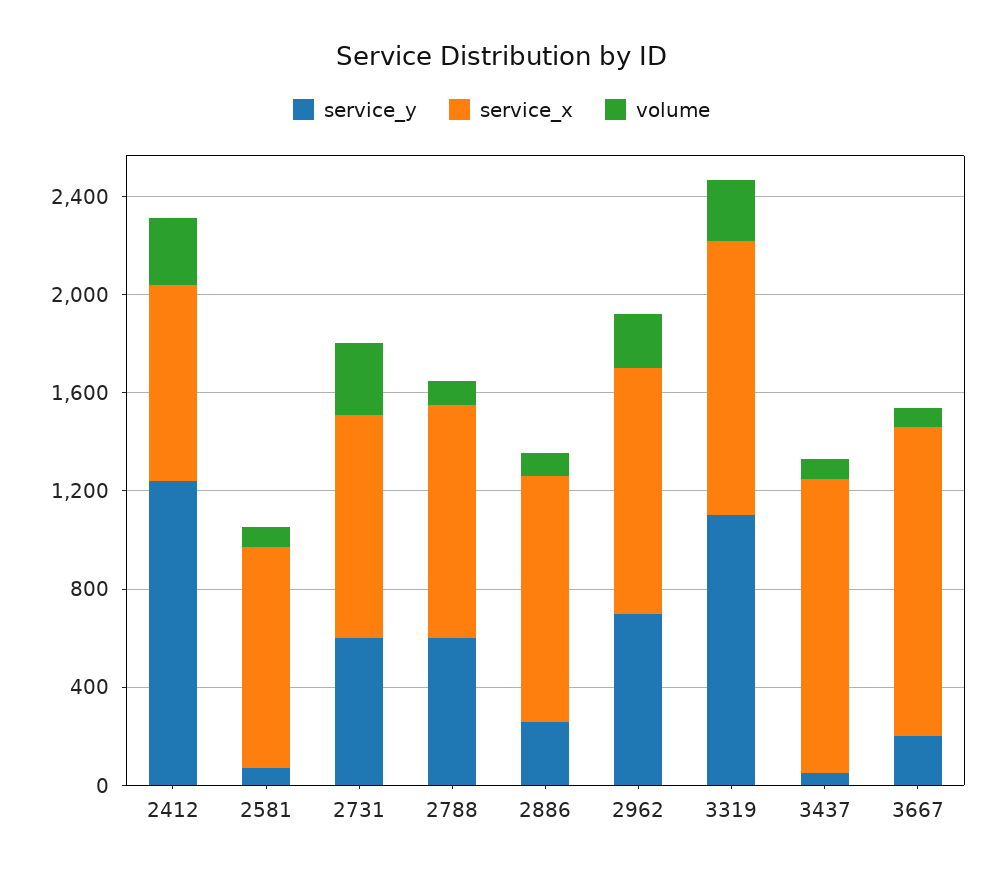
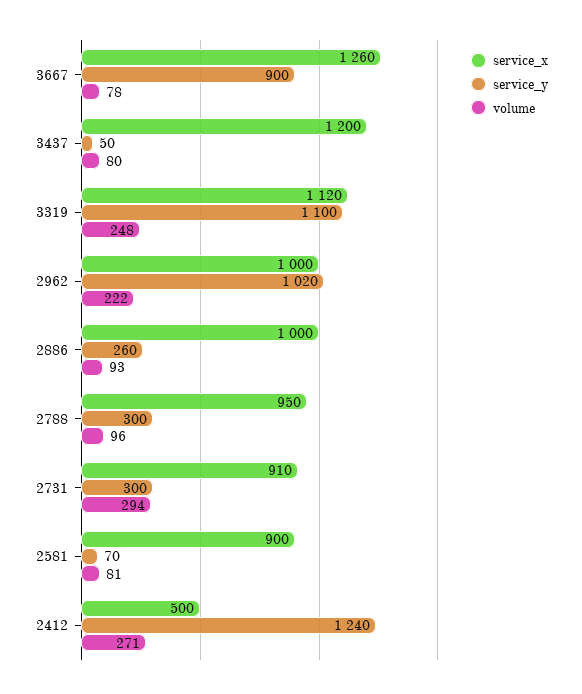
  {
    "service_y": {
      "2412": 1240,
      "2581": 70,
-     "2731": 600,
+     "2731": 300,
-     "2788": 600,
+     "2788": 300,
      "2886": 260,
-     "2962": 700,
+     "2962": 1020,
      "3319": 1100,
      "3437": 50,
-     "3667": 200
+     "3667": 900
    },
    "service_x": {
-     "2412": 800,
+     "2412": 500,
      "2581": 900,
      "2731": 910,
      "2788": 950,
      "2886": 1000,
      "2962": 1000,
      "3319": 1120,
      "3437": 1200,
      "3667": 1260
    },
    "volume": {
      "2412": 271,
      "2581": 81,
      "2731": 294,
      "2788": 96,
      "2886": 93,
      "2962": 222,
      "3319": 248,
      "3437": 80,
      "3667": 78
    }
  }

